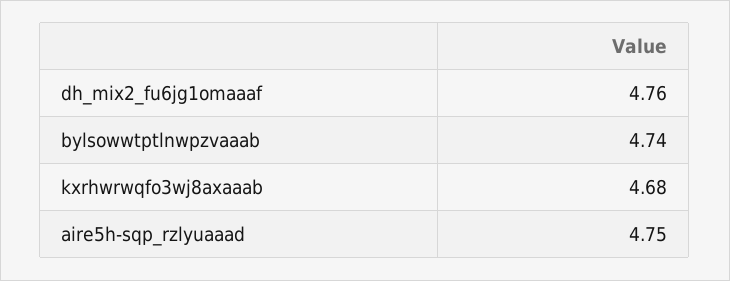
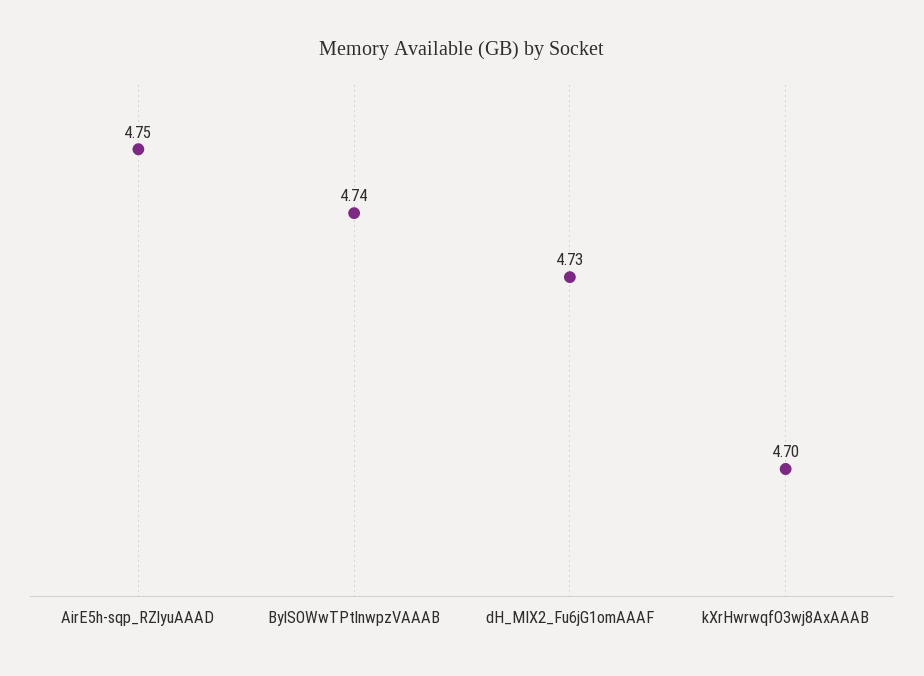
  {
-   "dh_mix2_fu6jg1omaaaf": 4.76,
+   "dh_mix2_fu6jg1omaaaf": 4.73,
    "bylsowwtptlnwpzvaaab": 4.74,
-   "kxrhwrwqfo3wj8axaaab": 4.68,
+   "kxrhwrwqfo3wj8axaaab": 4.7,
    "aire5h-sqp_rzlyuaaad": 4.75
  }

